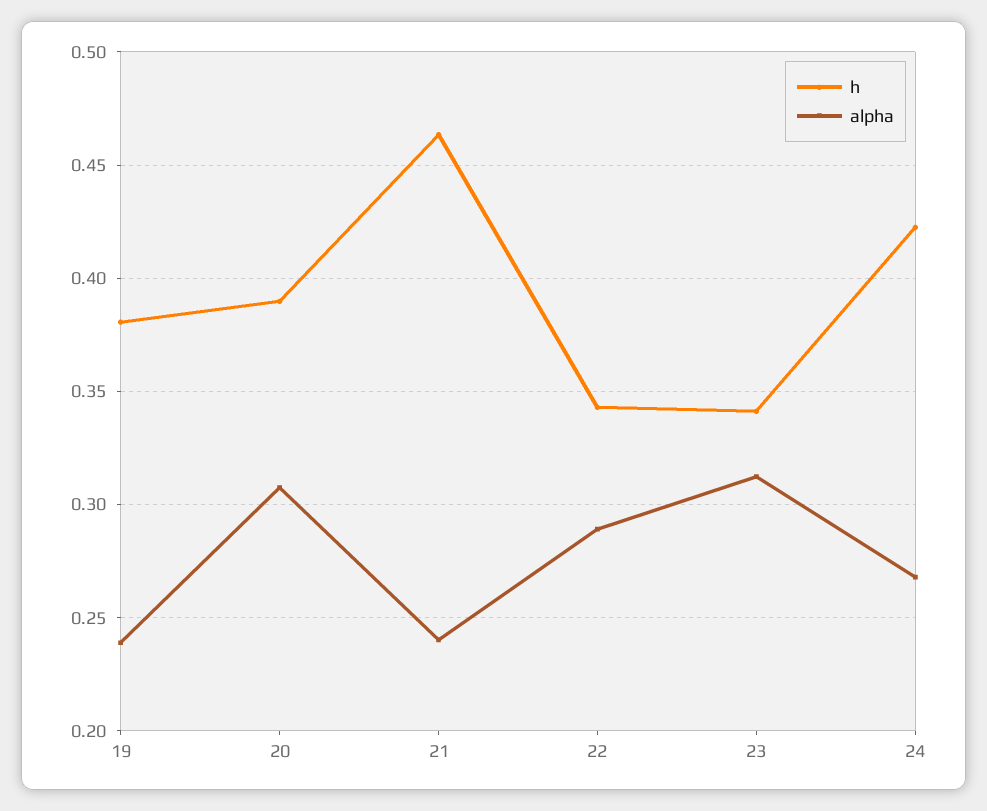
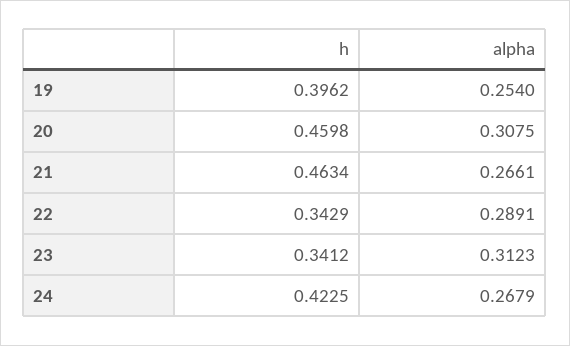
  {
    "h": {
-     "19": 0.38,
+     "19": 0.3962,
-     "20": 0.39,
+     "20": 0.4598,
      "21": 0.4634,
      "22": 0.3429,
      "23": 0.3412,
      "24": 0.4225
    },
    "alpha": {
-     "19": 0.24,
+     "19": 0.254,
      "20": 0.3075,
-     "21": 0.24,
+     "21": 0.2661,
      "22": 0.2891,
      "23": 0.3123,
      "24": 0.2679
    }
  }

